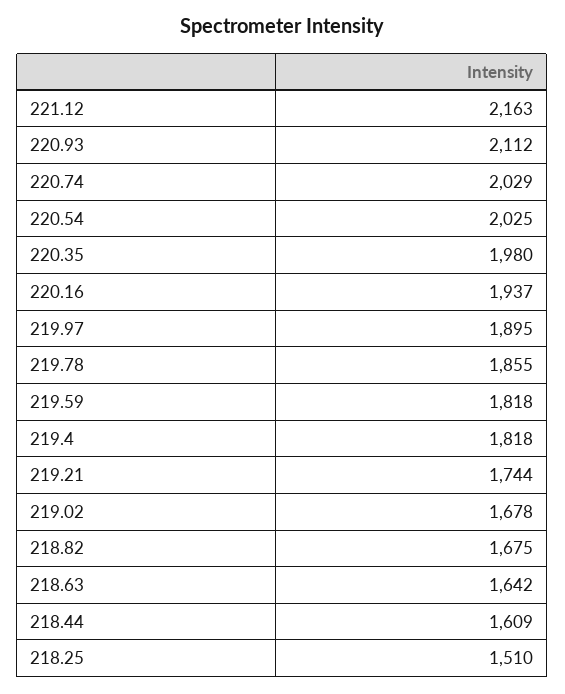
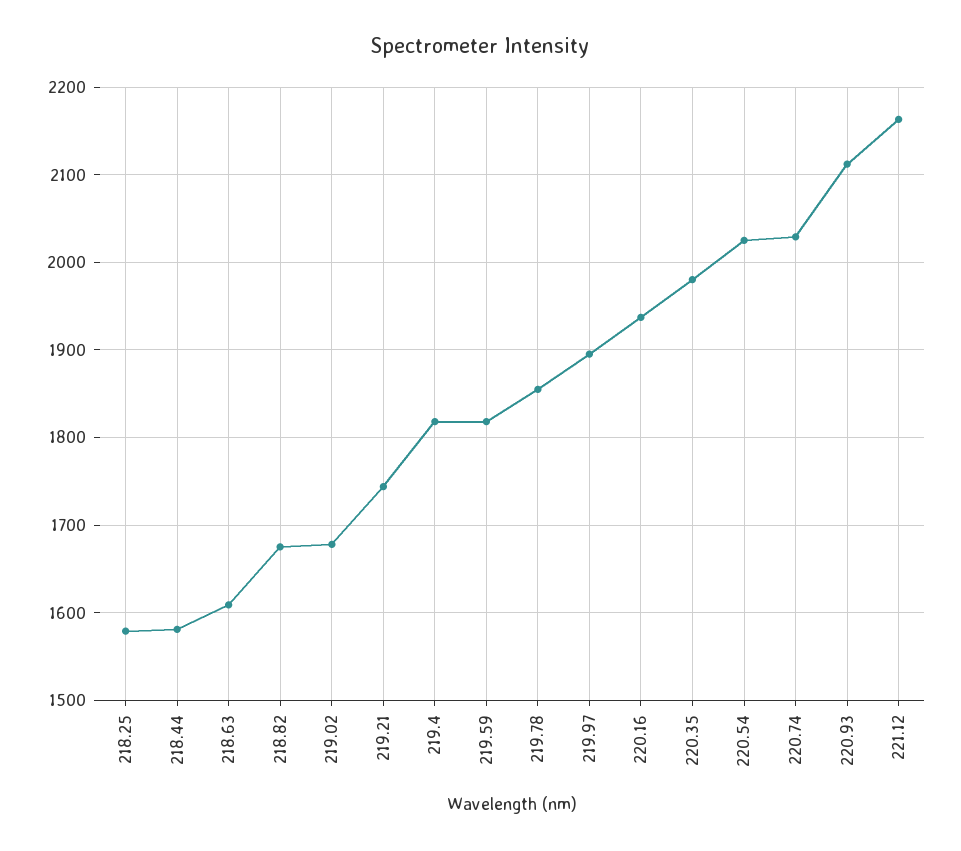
  {
    "221.12": 2163,
    "220.93": 2112,
    "220.74": 2029,
    "220.54": 2025,
    "220.35": 1980,
    "220.16": 1937,
    "219.97": 1895,
    "219.78": 1855,
    "219.59": 1818,
    "219.4": 1818,
    "219.21": 1744,
    "219.02": 1678,
    "218.82": 1675,
-   "218.63": 1642,
+   "218.63": 1610,
-   "218.44": 1609,
+   "218.44": 1580,
-   "218.25": 1510
+   "218.25": 1580
  }

